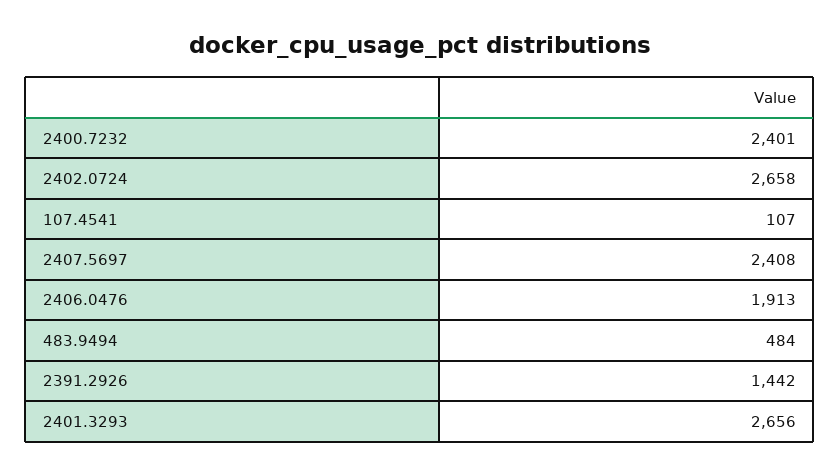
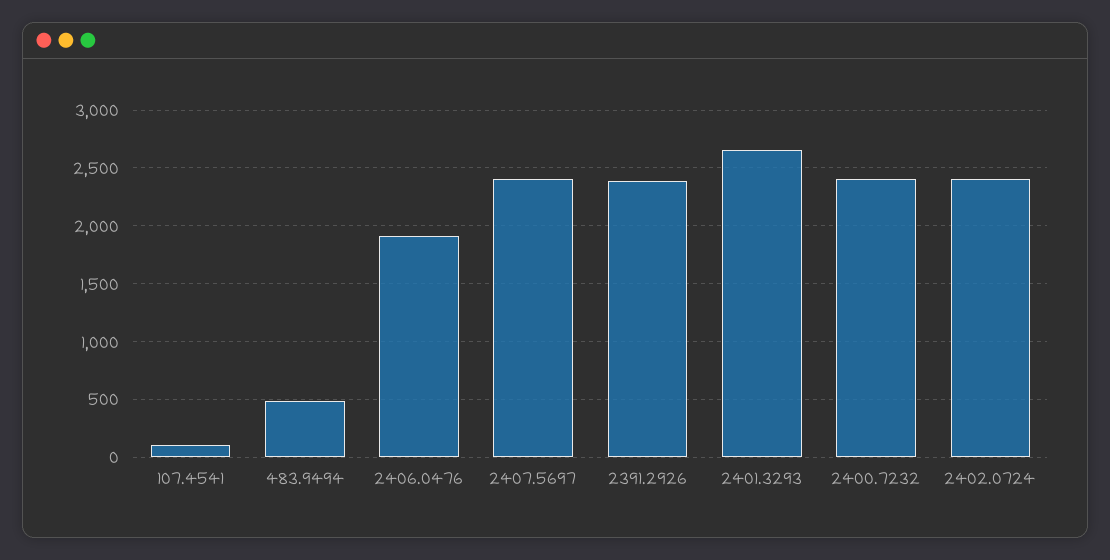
  {
    "2400.7232": 2401,
-   "2402.0724": 2658,
+   "2402.0724": 2400,
    "107.4541": 107,
    "2407.5697": 2408,
    "2406.0476": 1913,
    "483.9494": 484,
-   "2391.2926": 1442,
+   "2391.2926": 2400,
    "2401.3293": 2656
  }

